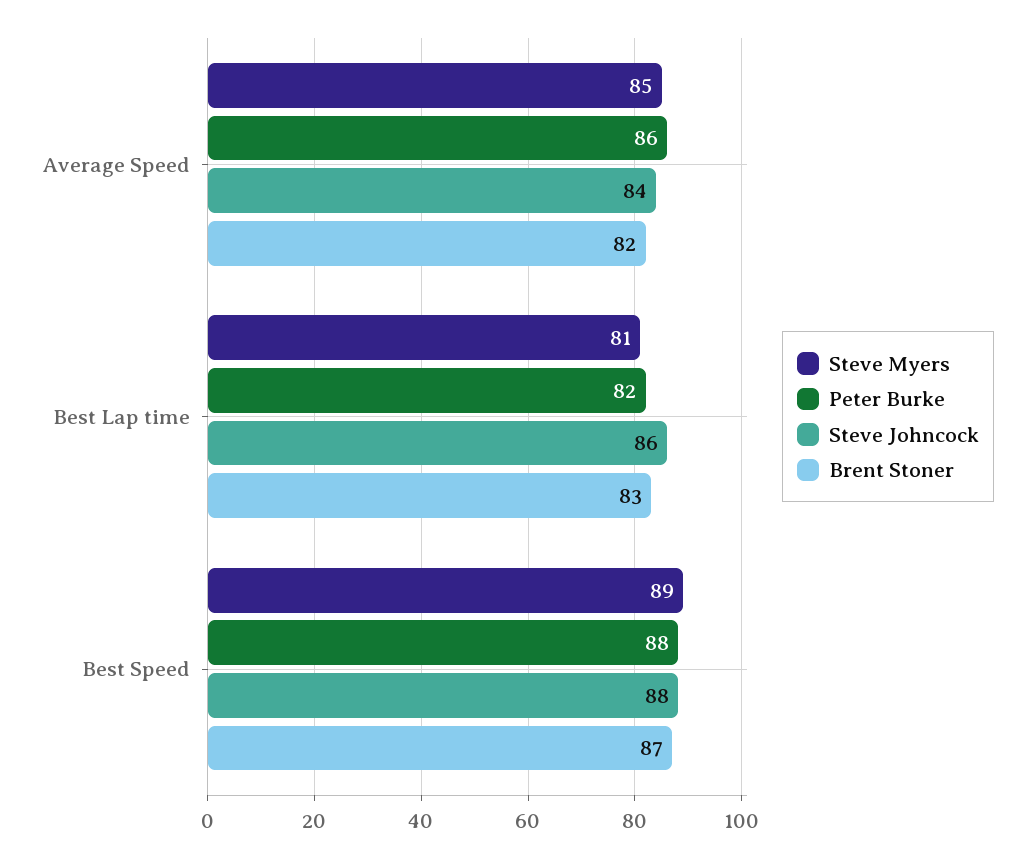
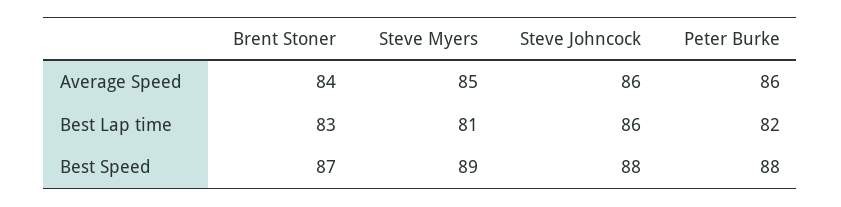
  {
    "Steve Myers": {
      "Average Speed": 85,
      "Best Lap time": 81,
      "Best Speed": 89
    },
    "Peter Burke": {
      "Average Speed": 86,
      "Best Lap time": 82,
      "Best Speed": 88
    },
    "Steve Johncock": {
-     "Average Speed": 84,
+     "Average Speed": 86,
      "Best Lap time": 86,
      "Best Speed": 88
    },
    "Brent Stoner": {
-     "Average Speed": 82,
+     "Average Speed": 84,
      "Best Lap time": 83,
      "Best Speed": 87
    }
  }

